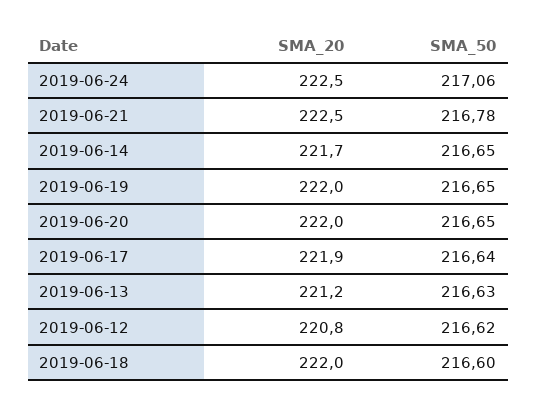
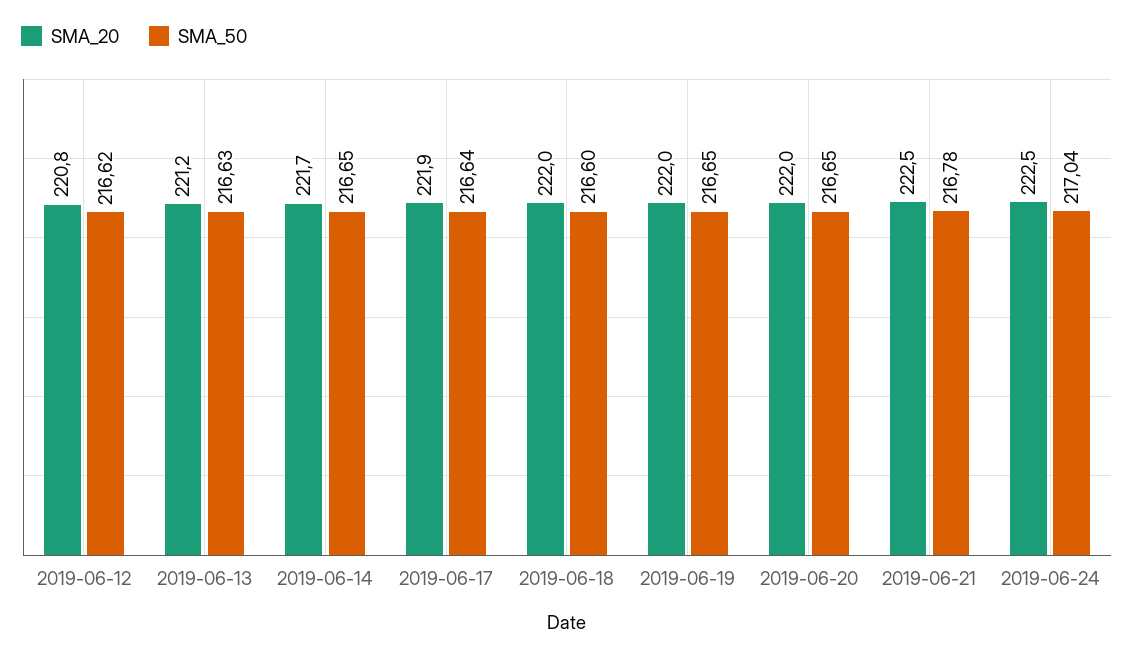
  {
    "SMA_20": {
      "2019-06-24": 222.5,
      "2019-06-21": 222.5,
      "2019-06-14": 221.7,
      "2019-06-19": 222,
      "2019-06-20": 222,
      "2019-06-17": 221.9,
      "2019-06-13": 221.2,
      "2019-06-12": 220.8,
      "2019-06-18": 222
    },
    "SMA_50": {
-     "2019-06-24": 217.06,
+     "2019-06-24": 217.04,
      "2019-06-21": 216.78,
      "2019-06-14": 216.65,
      "2019-06-19": 216.65,
      "2019-06-20": 216.65,
      "2019-06-17": 216.64,
      "2019-06-13": 216.63,
      "2019-06-12": 216.62,
      "2019-06-18": 216.6
    }
  }

